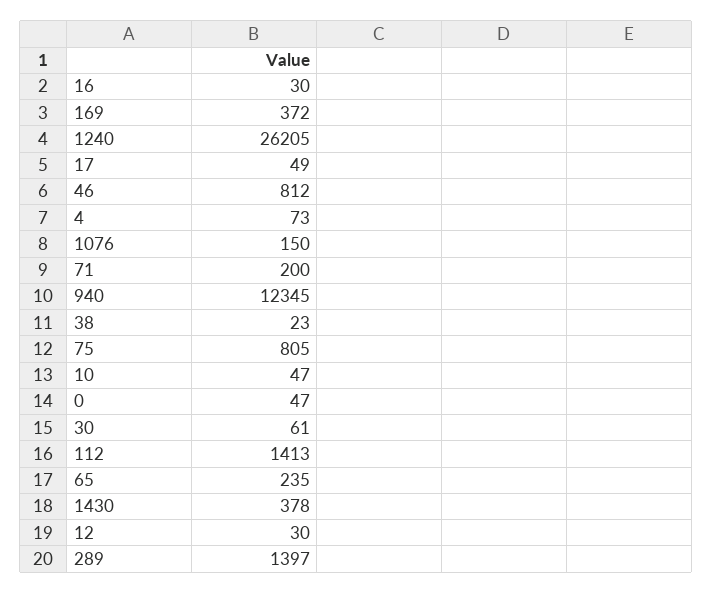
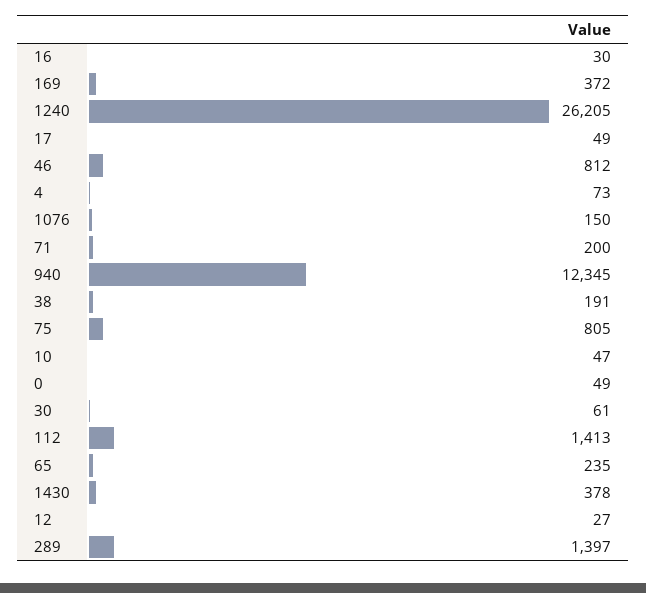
  {
    "16": 30,
    "169": 372,
    "1240": 26205,
    "17": 49,
    "46": 812,
    "4": 73,
    "1076": 150,
    "71": 200,
    "940": 12345,
-   "38": 23,
+   "38": 191,
    "75": 805,
    "10": 47,
-   "0": 47,
+   "0": 49,
    "30": 61,
    "112": 1413,
    "65": 235,
    "1430": 378,
-   "12": 30,
+   "12": 27,
    "289": 1397
  }

